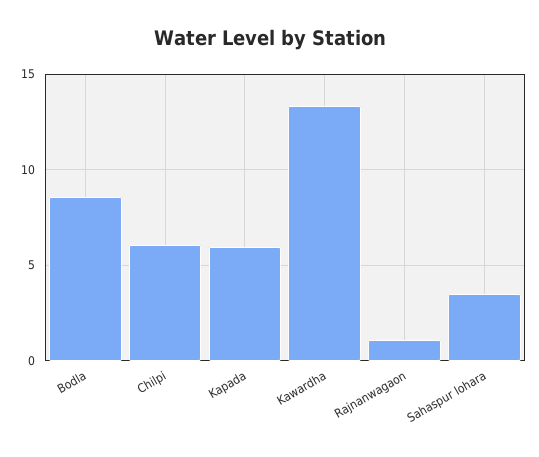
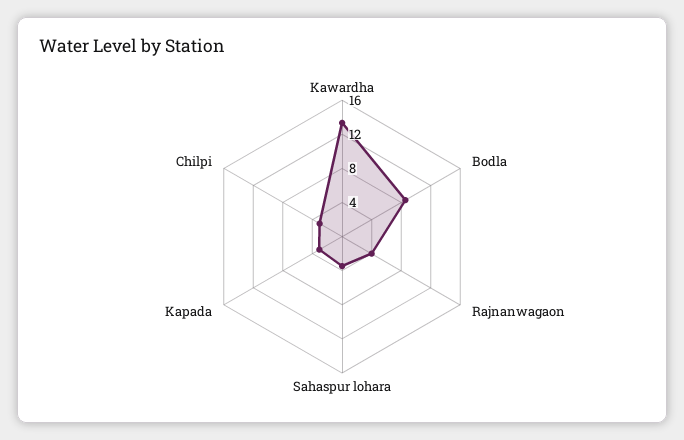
  {
    "Bodla": 8.5,
-   "Chilpi": 6,
+   "Chilpi": 3,
-   "Kapada": 6,
+   "Kapada": 3,
    "Kawardha": 13.5,
-   "Rajnanwagaon": 1,
+   "Rajnanwagaon": 4,
    "Sahaspur lohara": 3.5
  }

